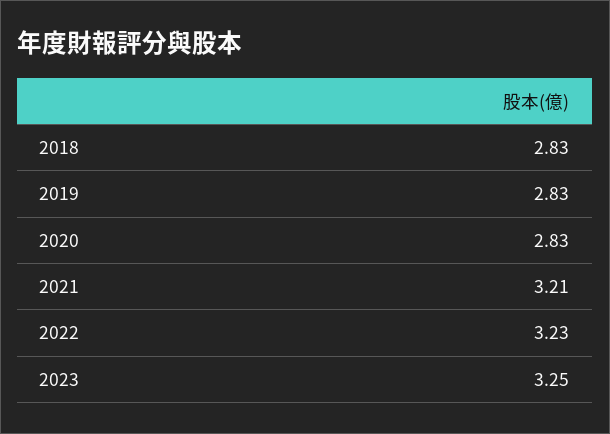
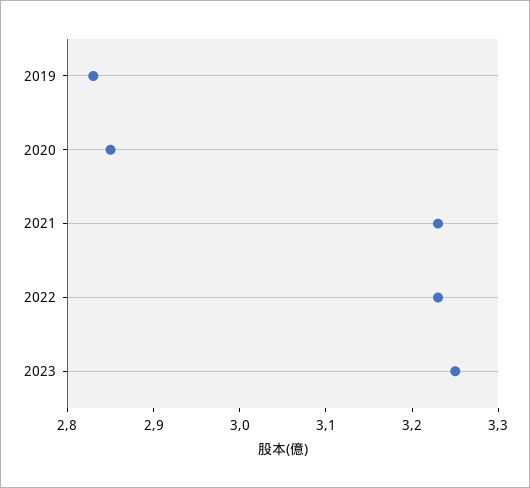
  {
-   "2018": 2.83,
    "2019": 2.83,
-   "2020": 2.83,
+   "2020": 2.85,
-   "2021": 3.21,
+   "2021": 3.23,
    "2022": 3.23,
    "2023": 3.25
  }

